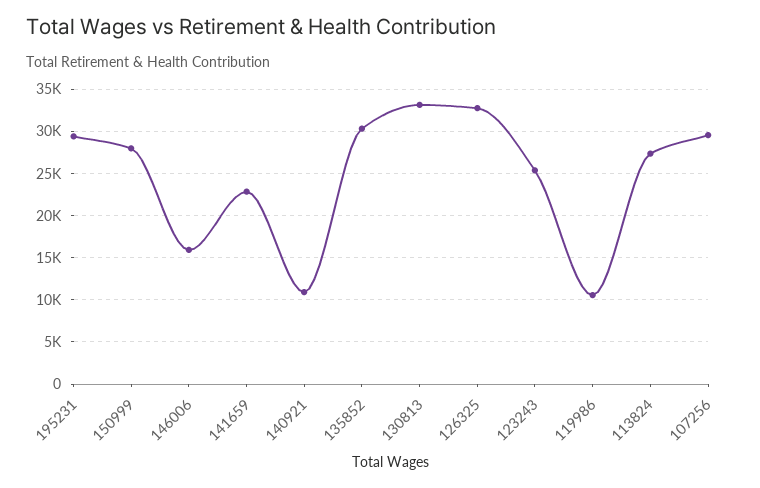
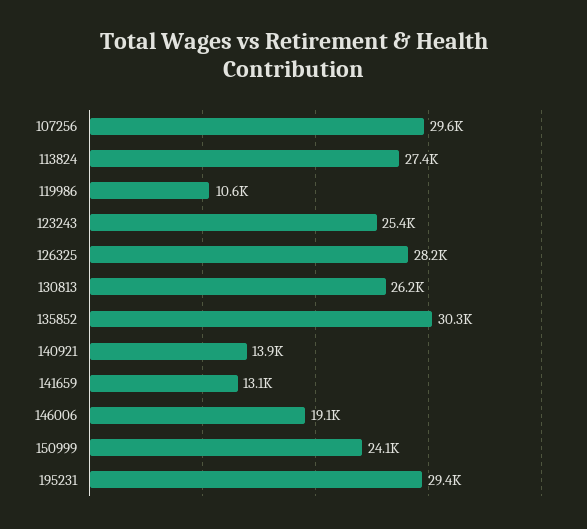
  {
    "195231": 29400,
-   "150999": 28000,
+   "150999": 24100,
-   "146006": 16000,
+   "146006": 19100,
-   "141659": 23000,
+   "141659": 13100,
-   "140921": 11000,
+   "140921": 13900,
    "135852": 30300,
-   "130813": 33000,
+   "130813": 26200,
-   "126325": 33000,
+   "126325": 28200,
    "123243": 25400,
    "119986": 10600,
    "113824": 27400,
    "107256": 29600
  }

